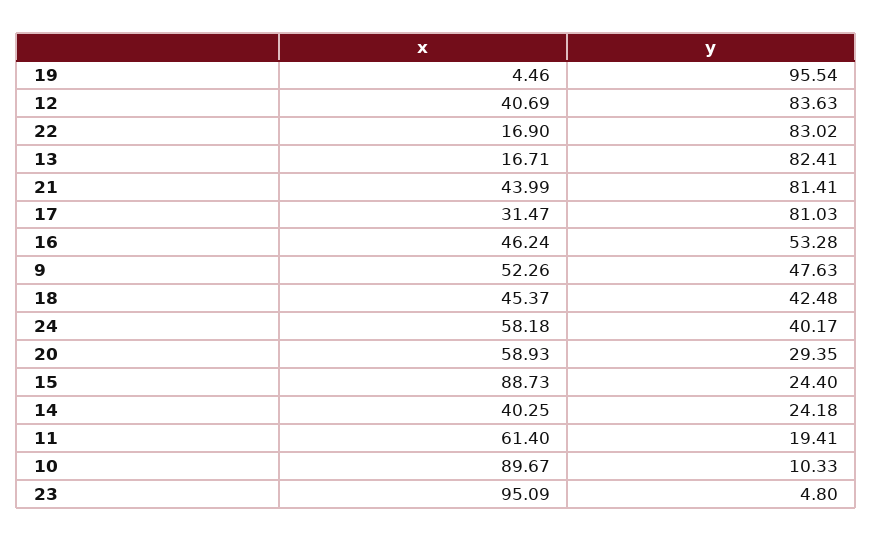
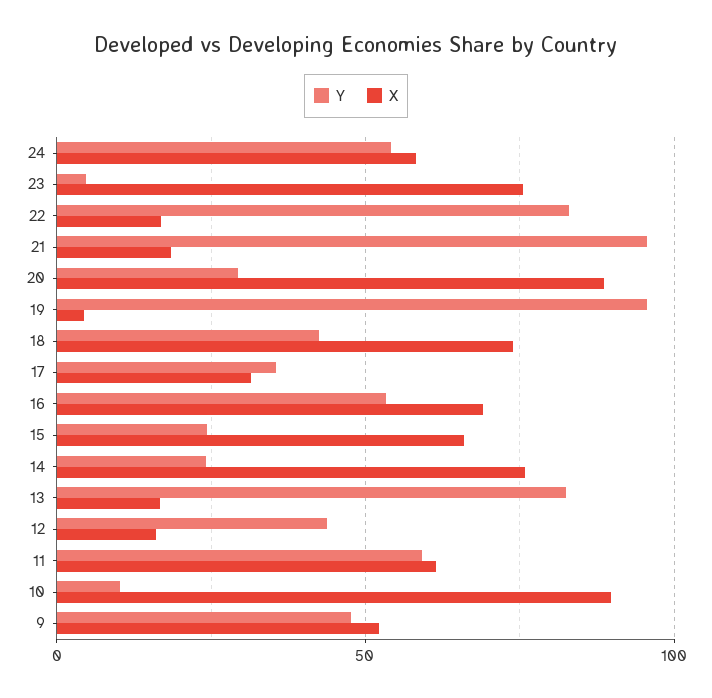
  {
    "x": {
      "19": 4.46,
-     "12": 40.69,
+     "12": 15,
      "22": 16.9,
      "13": 16.71,
-     "21": 43.99,
+     "21": 20,
      "17": 31.47,
-     "16": 46.24,
+     "16": 70,
      "9": 52.26,
-     "18": 45.37,
+     "18": 75,
      "24": 58.18,
-     "20": 58.93,
+     "20": 90,
-     "15": 88.73,
+     "15": 65,
-     "14": 40.25,
+     "14": 75,
      "11": 61.4,
      "10": 89.67,
-     "23": 95.09
+     "23": 75
    },
    "y": {
      "19": 95.54,
-     "12": 83.63,
+     "12": 45,
      "22": 83.02,
      "13": 82.41,
-     "21": 81.41,
+     "21": 95,
-     "17": 81.03,
+     "17": 35,
      "16": 53.28,
      "9": 47.63,
      "18": 42.48,
-     "24": 40.17,
+     "24": 55,
      "20": 29.35,
      "15": 24.4,
      "14": 24.18,
-     "11": 19.41,
+     "11": 60,
      "10": 10.33,
      "23": 4.8
    }
  }

